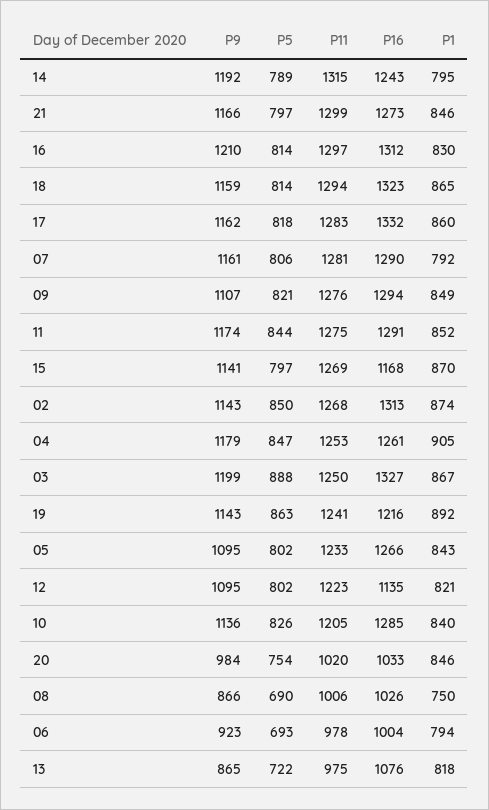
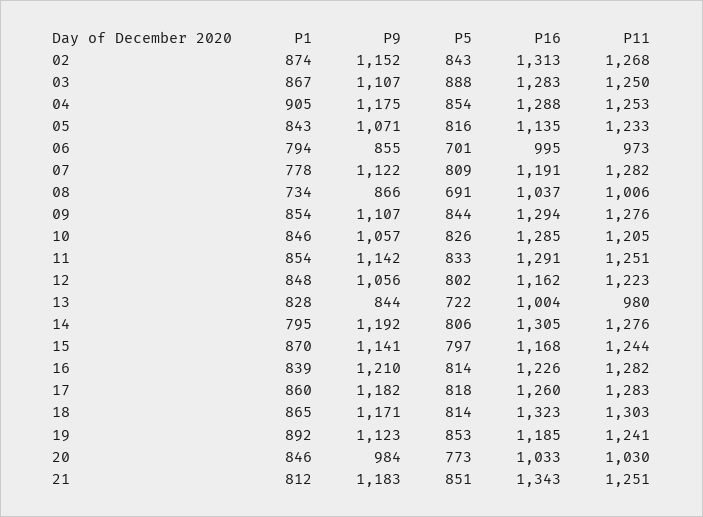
  {
    "P9": {
      "14": 1192,
-     "21": 1166,
+     "21": 1183,
      "16": 1210,
-     "18": 1159,
+     "18": 1171,
-     "17": 1162,
+     "17": 1182,
-     "07": 1161,
+     "07": 1122,
      "09": 1107,
-     "11": 1174,
+     "11": 1142,
      "15": 1141,
-     "02": 1143,
+     "02": 1152,
-     "04": 1179,
+     "04": 1175,
-     "03": 1199,
+     "03": 1107,
-     "19": 1143,
+     "19": 1123,
-     "05": 1095,
+     "05": 1071,
-     "12": 1095,
+     "12": 1056,
-     "10": 1136,
+     "10": 1057,
      "20": 984,
      "08": 866,
-     "06": 923,
+     "06": 855,
-     "13": 865
+     "13": 844
    },
    "P5": {
-     "14": 789,
+     "14": 806,
-     "21": 797,
+     "21": 851,
      "16": 814,
      "18": 814,
      "17": 818,
-     "07": 806,
+     "07": 809,
-     "09": 821,
+     "09": 844,
-     "11": 844,
+     "11": 833,
      "15": 797,
-     "02": 850,
+     "02": 843,
-     "04": 847,
+     "04": 854,
      "03": 888,
-     "19": 863,
+     "19": 853,
-     "05": 802,
+     "05": 816,
      "12": 802,
      "10": 826,
-     "20": 754,
+     "20": 773,
-     "08": 690,
+     "08": 691,
-     "06": 693,
+     "06": 701,
      "13": 722
    },
    "P11": {
-     "14": 1315,
+     "14": 1276,
-     "21": 1299,
+     "21": 1251,
-     "16": 1297,
+     "16": 1282,
-     "18": 1294,
+     "18": 1303,
      "17": 1283,
-     "07": 1281,
+     "07": 1282,
      "09": 1276,
-     "11": 1275,
+     "11": 1251,
-     "15": 1269,
+     "15": 1244,
      "02": 1268,
      "04": 1253,
      "03": 1250,
      "19": 1241,
      "05": 1233,
      "12": 1223,
      "10": 1205,
-     "20": 1020,
+     "20": 1030,
      "08": 1006,
-     "06": 978,
+     "06": 973,
-     "13": 975
+     "13": 980
    },
    "P16": {
-     "14": 1243,
+     "14": 1305,
-     "21": 1273,
+     "21": 1343,
-     "16": 1312,
+     "16": 1226,
      "18": 1323,
-     "17": 1332,
+     "17": 1260,
-     "07": 1290,
+     "07": 1191,
      "09": 1294,
      "11": 1291,
      "15": 1168,
      "02": 1313,
-     "04": 1261,
+     "04": 1288,
-     "03": 1327,
+     "03": 1283,
-     "19": 1216,
+     "19": 1185,
-     "05": 1266,
+     "05": 1135,
-     "12": 1135,
+     "12": 1162,
      "10": 1285,
      "20": 1033,
-     "08": 1026,
+     "08": 1037,
-     "06": 1004,
+     "06": 995,
-     "13": 1076
+     "13": 1004
    },
    "P1": {
      "14": 795,
-     "21": 846,
+     "21": 812,
-     "16": 830,
+     "16": 839,
      "18": 865,
      "17": 860,
-     "07": 792,
+     "07": 778,
-     "09": 849,
+     "09": 854,
-     "11": 852,
+     "11": 854,
      "15": 870,
      "02": 874,
      "04": 905,
      "03": 867,
      "19": 892,
      "05": 843,
-     "12": 821,
+     "12": 848,
-     "10": 840,
+     "10": 846,
      "20": 846,
-     "08": 750,
+     "08": 734,
      "06": 794,
-     "13": 818
+     "13": 828
    }
  }

